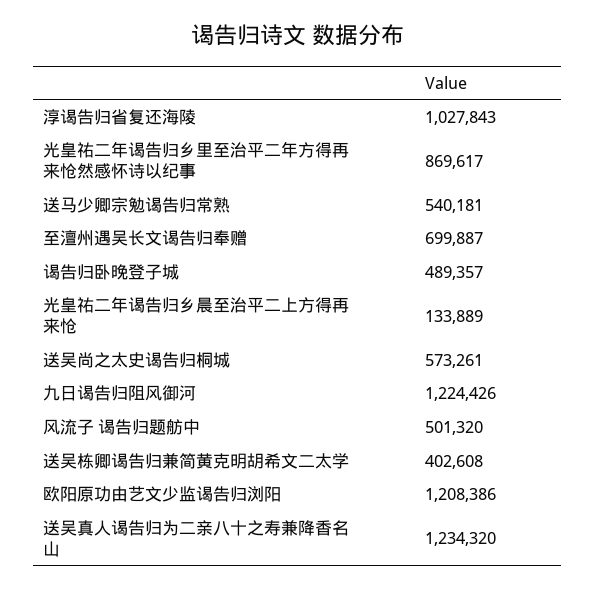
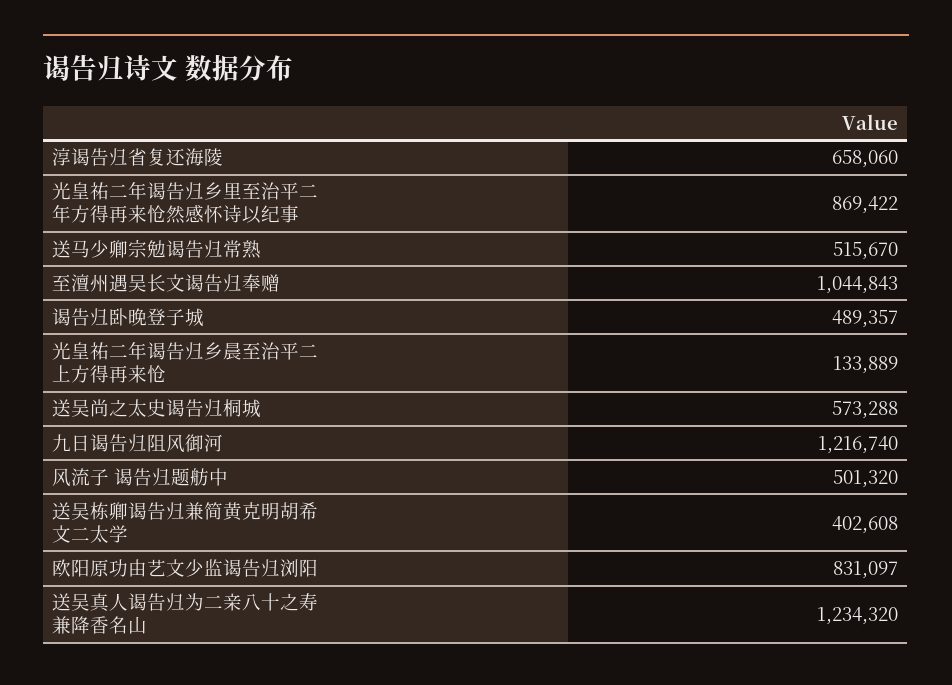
  {
-   "淳谒告归省复还海陵": 1027843,
+   "淳谒告归省复还海陵": 658060,
-   "光皇祐二年谒告归乡里至治平二年方得再来怆然感怀诗以纪事": 869617,
+   "光皇祐二年谒告归乡里至治平二年方得再来怆然感怀诗以纪事": 869422,
-   "送马少卿宗勉谒告归常熟": 540181,
+   "送马少卿宗勉谒告归常熟": 515670,
-   "至澶州遇吴长文谒告归奉赠": 699887,
+   "至澶州遇吴长文谒告归奉赠": 1044843,
    "谒告归卧晚登子城": 489357,
    "光皇祐二年谒告归乡晨至治平二上方得再来怆": 133889,
-   "送吴尚之太史谒告归桐城": 573261,
+   "送吴尚之太史谒告归桐城": 573288,
-   "九日谒告归阻风御河": 1224426,
+   "九日谒告归阻风御河": 1216740,
    "风流子 谒告归题舫中": 501320,
    "送吴栋卿谒告归兼简黄克明胡希文二太学": 402608,
-   "欧阳原功由艺文少监谒告归浏阳": 1208386,
+   "欧阳原功由艺文少监谒告归浏阳": 831097,
    "送吴真人谒告归为二亲八十之寿兼降香名山": 1234320
  }

